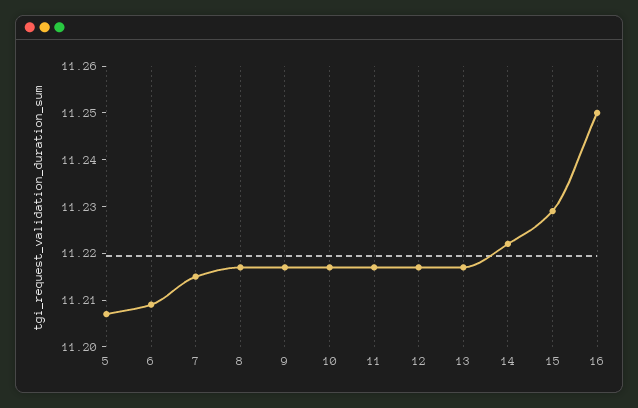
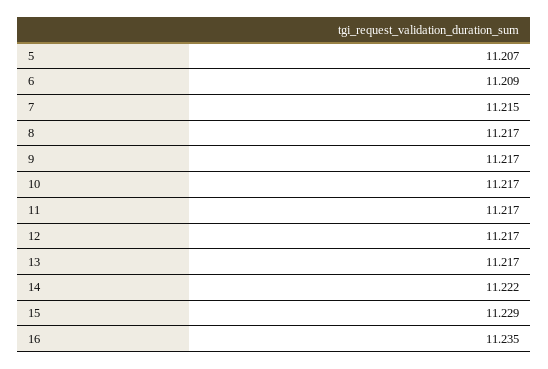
  {
    "5": 11.207,
    "6": 11.209,
    "7": 11.215,
    "8": 11.217,
    "9": 11.217,
    "10": 11.217,
    "11": 11.217,
    "12": 11.217,
    "13": 11.217,
    "14": 11.222,
    "15": 11.229,
-   "16": 11.25
+   "16": 11.235
  }

